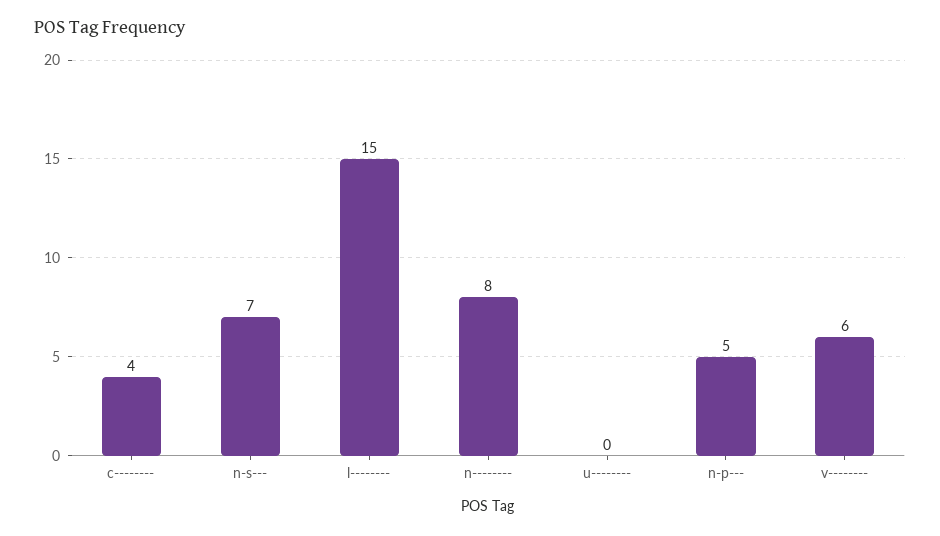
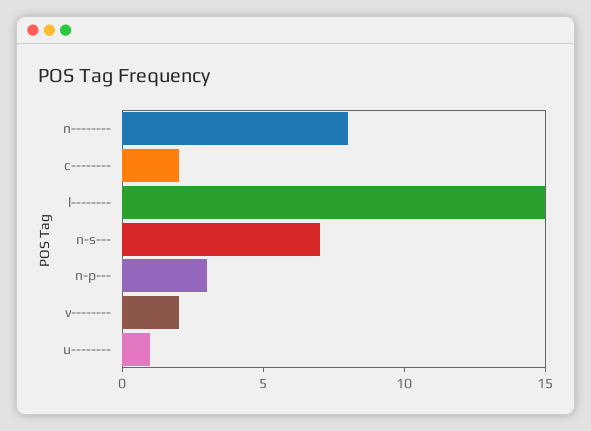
  {
-   "c--------": 4,
+   "c--------": 2,
    "n-s---": 7,
    "l--------": 15,
    "n--------": 8,
-   "u--------": 0,
+   "u--------": 1,
-   "n-p---": 5,
+   "n-p---": 3,
-   "v--------": 6
+   "v--------": 2
  }

